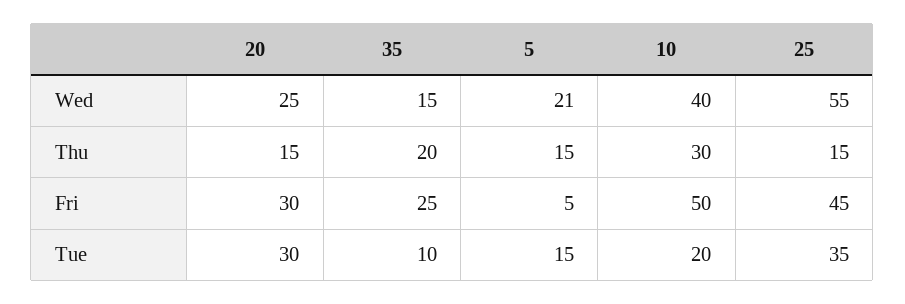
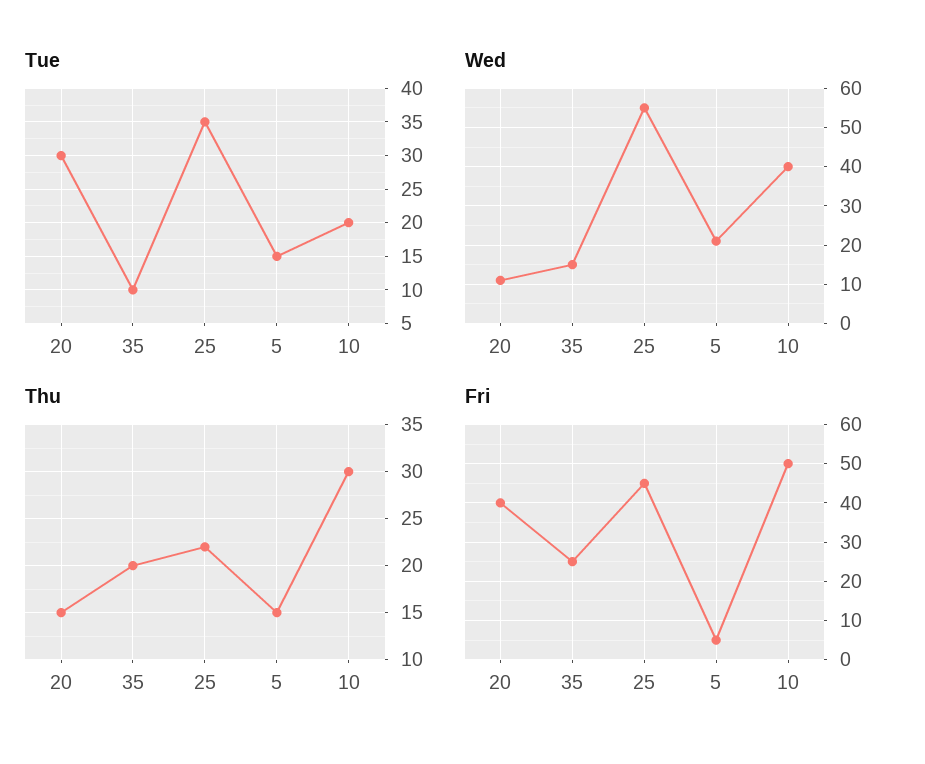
  {
    "Wed": {
-     "20": 25,
+     "20": 10,
      "35": 15,
      "5": 21,
      "10": 40,
      "25": 55
    },
    "Thu": {
      "20": 15,
      "35": 20,
      "5": 15,
      "10": 30,
-     "25": 15
+     "25": 22
    },
    "Fri": {
-     "20": 30,
+     "20": 40,
      "35": 25,
      "5": 5,
      "10": 50,
      "25": 45
    },
    "Tue": {
      "20": 30,
      "35": 10,
      "5": 15,
      "10": 20,
      "25": 35
    }
  }

